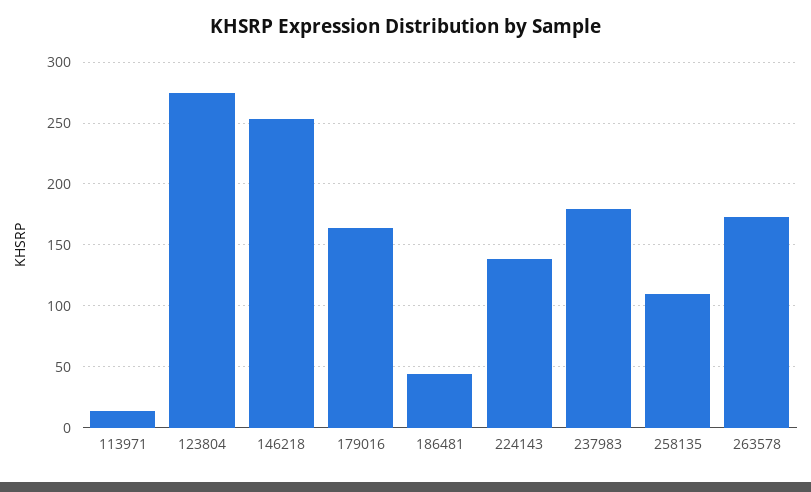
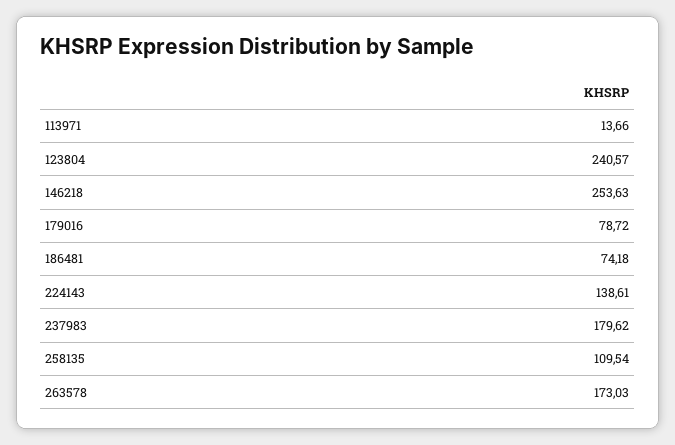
  {
    "113971": 13.66,
-   "123804": 275,
+   "123804": 240.57,
    "146218": 253.63,
-   "179016": 165,
+   "179016": 78.72,
-   "186481": 45,
+   "186481": 74.18,
    "224143": 138.61,
    "237983": 179.62,
    "258135": 109.54,
    "263578": 173.03
  }

